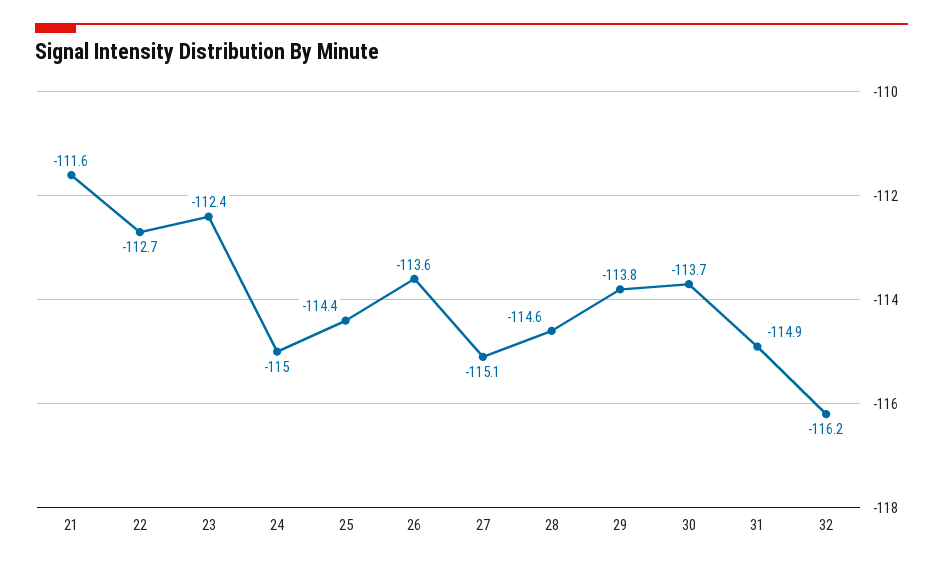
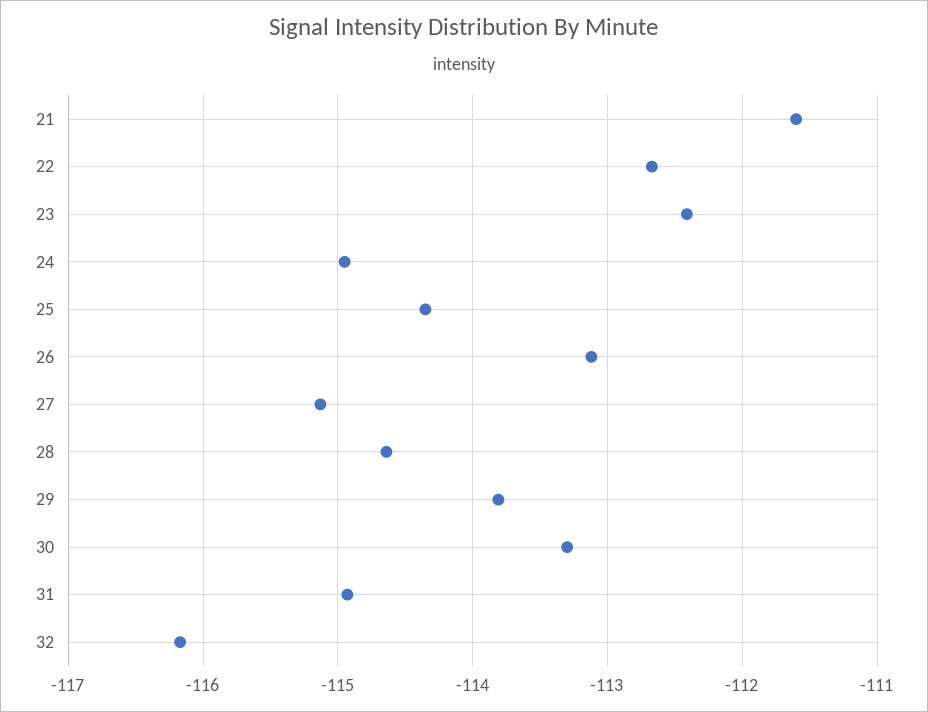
  {
    "21": -111.6,
    "22": -112.7,
    "23": -112.4,
    "24": -115,
    "25": -114.4,
-   "26": -113.6,
+   "26": -113.1,
    "27": -115.1,
    "28": -114.6,
    "29": -113.8,
-   "30": -113.7,
+   "30": -113.3,
    "31": -114.9,
    "32": -116.2
  }

